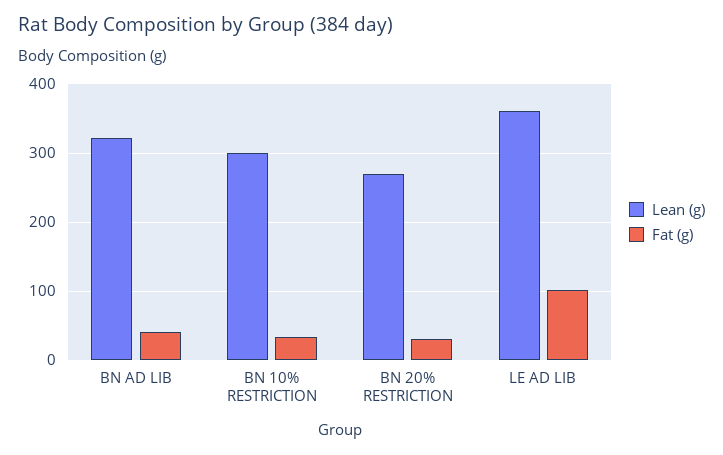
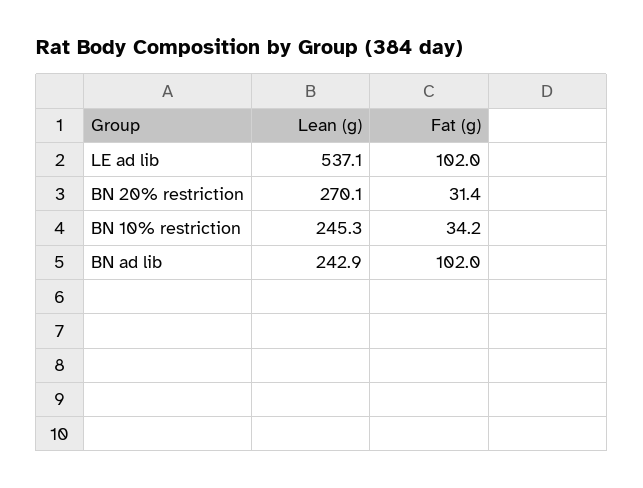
  {
    "Lean (g)": {
-     "BN AD LIB": 320,
+     "BN AD LIB": 242.9,
-     "BN 10% RESTRICTION": 300,
+     "BN 10% RESTRICTION": 245.3,
      "BN 20% RESTRICTION": 270.1,
-     "LE AD LIB": 360
+     "LE AD LIB": 537.1
    },
    "Fat (g)": {
-     "BN AD LIB": 40,
+     "BN AD LIB": 102,
      "BN 10% RESTRICTION": 34.2,
      "BN 20% RESTRICTION": 31.4,
      "LE AD LIB": 102
    }
  }

